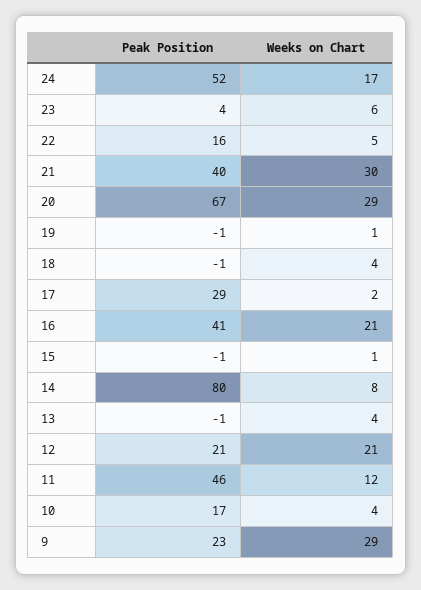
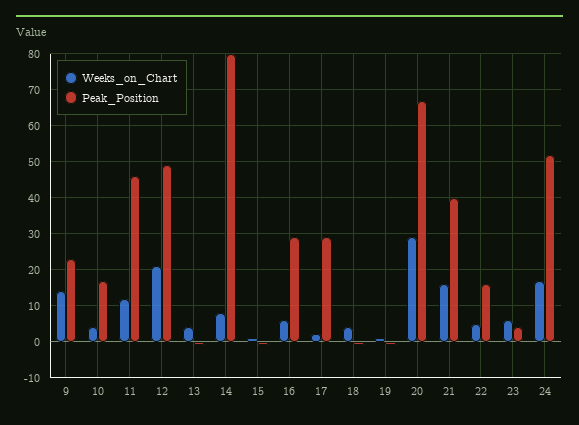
  {
    "Peak Position": {
      "24": 52,
      "23": 4,
      "22": 16,
      "21": 40,
      "20": 67,
      "19": -1,
      "18": -1,
      "17": 29,
-     "16": 41,
+     "16": 30,
      "15": -1,
      "14": 80,
      "13": -1,
-     "12": 21,
+     "12": 50,
      "11": 46,
      "10": 17,
      "9": 23
    },
    "Weeks on Chart": {
      "24": 17,
      "23": 6,
      "22": 5,
-     "21": 30,
+     "21": 15,
      "20": 29,
      "19": 1,
      "18": 4,
      "17": 2,
-     "16": 21,
+     "16": 5,
      "15": 1,
      "14": 8,
      "13": 4,
      "12": 21,
      "11": 12,
      "10": 4,
-     "9": 29
+     "9": 15
    }
  }

